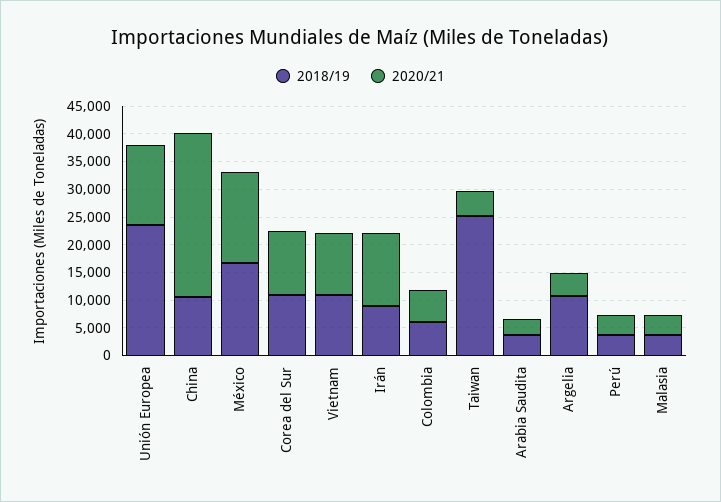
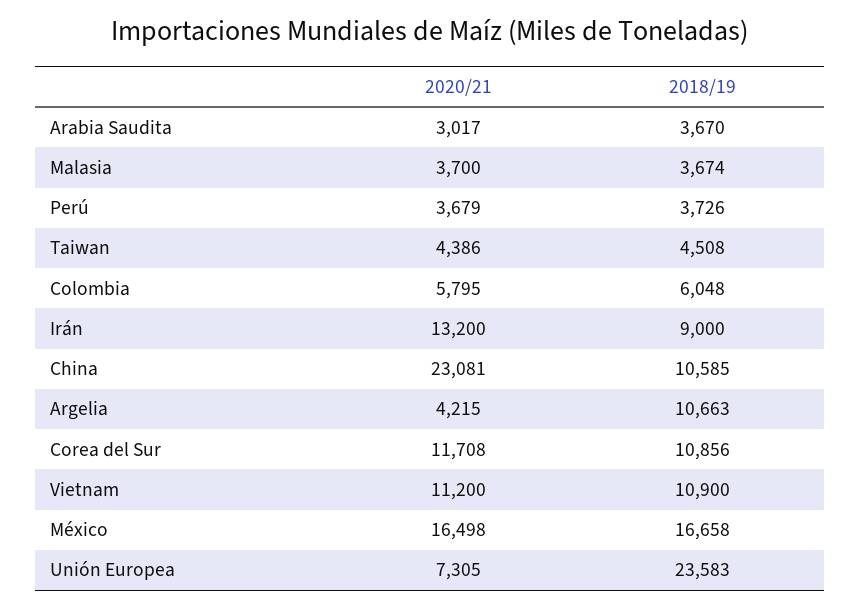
  {
    "2018/19": {
      "Unión Europea": 23583,
      "China": 10585,
      "México": 16658,
      "Corea del Sur": 10856,
      "Vietnam": 10900,
      "Irán": 9000,
      "Colombia": 6048,
-     "Taiwan": 25000,
+     "Taiwan": 4508,
      "Arabia Saudita": 3670,
      "Argelia": 10663,
      "Perú": 3726,
      "Malasia": 3674
    },
    "2020/21": {
-     "Unión Europea": 15000,
+     "Unión Europea": 7305,
-     "China": 30000,
+     "China": 23081,
      "México": 16498,
      "Corea del Sur": 11708,
      "Vietnam": 11200,
      "Irán": 13200,
      "Colombia": 5795,
      "Taiwan": 4386,
      "Arabia Saudita": 3017,
      "Argelia": 4215,
      "Perú": 3679,
      "Malasia": 3700
    }
  }

